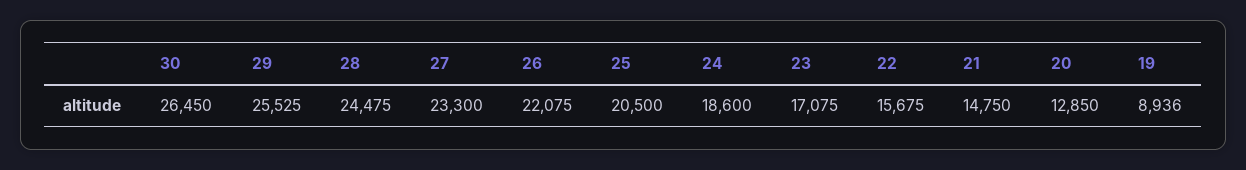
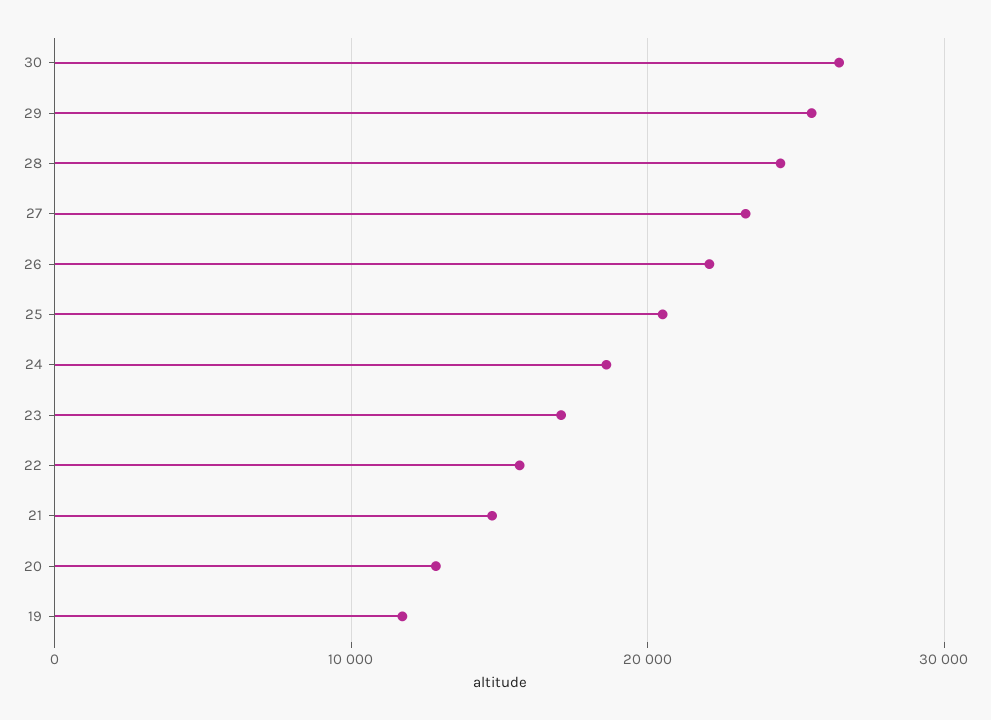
  {
    "30": 26450,
    "29": 25525,
    "28": 24475,
    "27": 23300,
    "26": 22075,
    "25": 20500,
    "24": 18600,
    "23": 17075,
    "22": 15675,
    "21": 14750,
    "20": 12850,
-   "19": 8936
+   "19": 12000
  }

